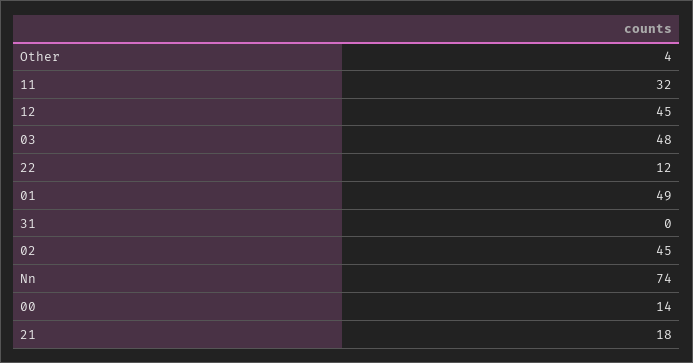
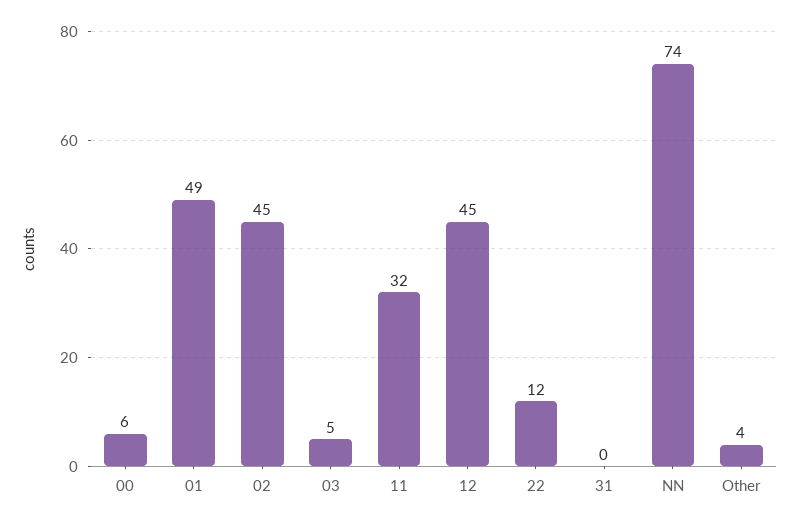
  {
    "Other": 4,
    "11": 32,
    "12": 45,
-   "03": 48,
+   "03": 5,
    "22": 12,
    "01": 49,
    "31": 0,
    "02": 45,
    "Nn": 74,
-   "00": 14,
+   "00": 6
-   "21": 18
  }

